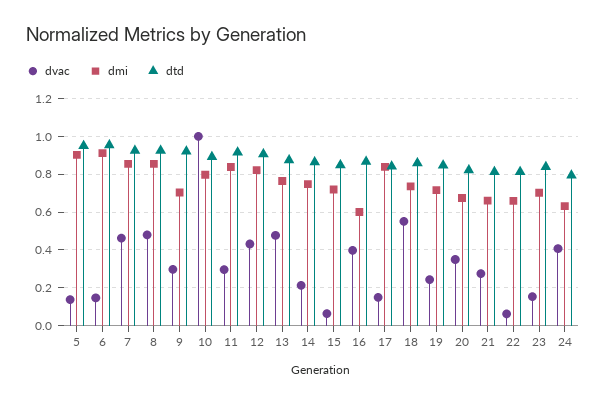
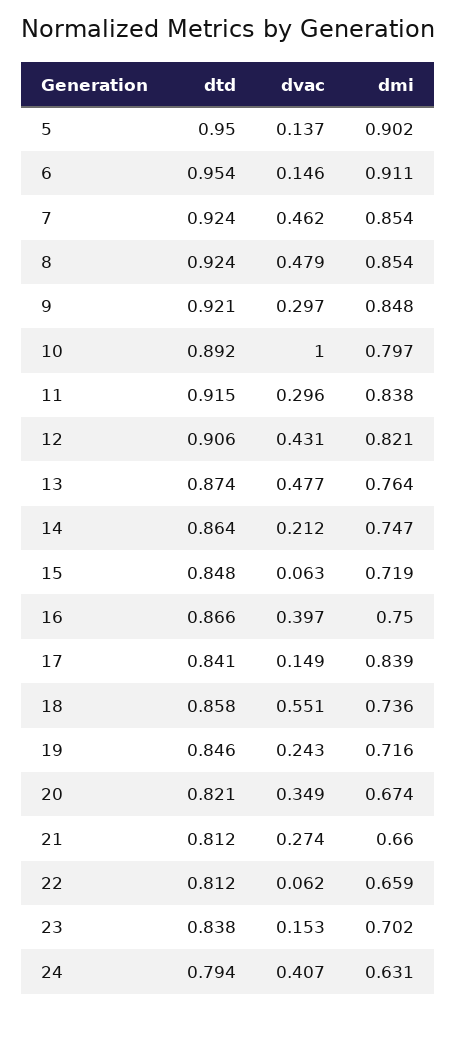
  {
    "dvac": {
      "5": 0.137,
      "6": 0.146,
      "7": 0.462,
      "8": 0.479,
      "9": 0.297,
      "10": 1,
      "11": 0.296,
      "12": 0.431,
      "13": 0.477,
      "14": 0.212,
      "15": 0.063,
      "16": 0.397,
      "17": 0.149,
      "18": 0.551,
      "19": 0.243,
      "20": 0.349,
      "21": 0.274,
      "22": 0.062,
      "23": 0.153,
      "24": 0.407
    },
    "dmi": {
      "5": 0.902,
      "6": 0.911,
      "7": 0.854,
      "8": 0.854,
-     "9": 0.7,
+     "9": 0.848,
      "10": 0.797,
      "11": 0.838,
      "12": 0.821,
      "13": 0.764,
      "14": 0.747,
      "15": 0.719,
-     "16": 0.6,
+     "16": 0.75,
      "17": 0.839,
      "18": 0.736,
      "19": 0.716,
      "20": 0.674,
      "21": 0.66,
      "22": 0.659,
      "23": 0.702,
      "24": 0.631
    },
    "dtd": {
      "5": 0.95,
      "6": 0.954,
      "7": 0.924,
      "8": 0.924,
      "9": 0.921,
      "10": 0.892,
      "11": 0.915,
      "12": 0.906,
      "13": 0.874,
      "14": 0.864,
      "15": 0.848,
      "16": 0.866,
      "17": 0.841,
      "18": 0.858,
      "19": 0.846,
      "20": 0.821,
      "21": 0.812,
      "22": 0.812,
      "23": 0.838,
      "24": 0.794
    }
  }

